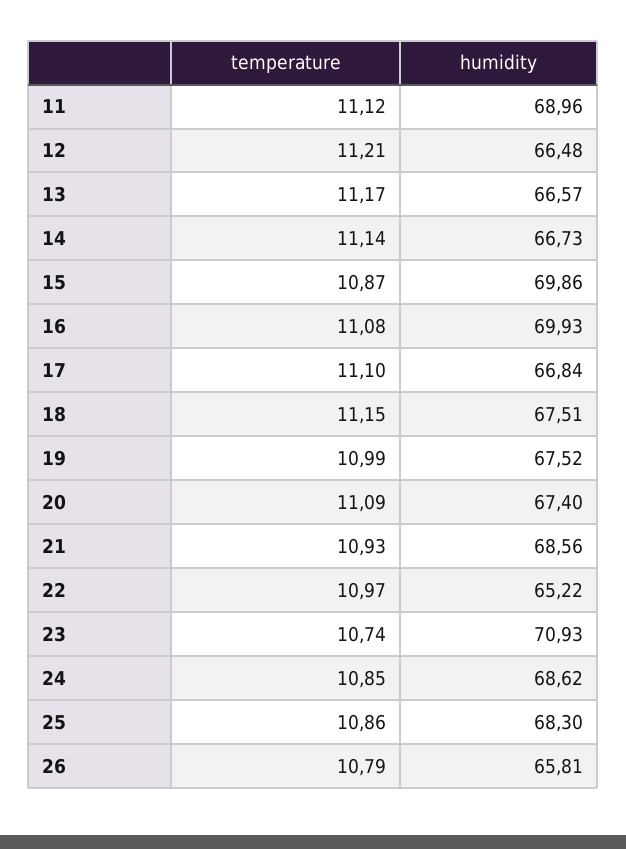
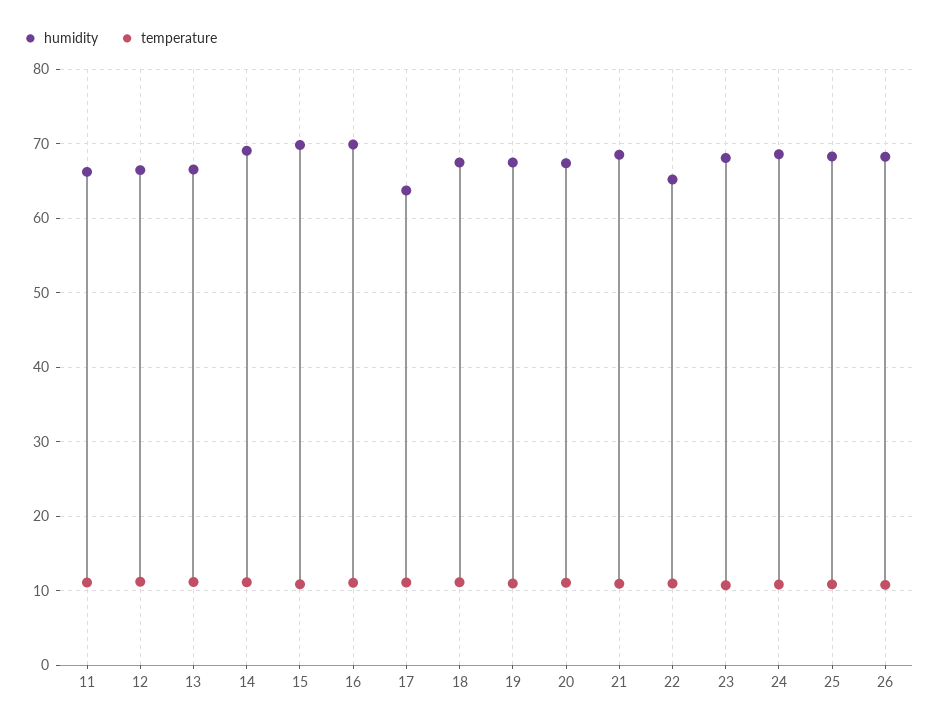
  {
    "temperature": {
      "11": 11.12,
      "12": 11.21,
      "13": 11.17,
      "14": 11.14,
      "15": 10.87,
      "16": 11.08,
      "17": 11.1,
      "18": 11.15,
      "19": 10.99,
      "20": 11.09,
      "21": 10.93,
      "22": 10.97,
      "23": 10.74,
      "24": 10.85,
      "25": 10.86,
      "26": 10.79
    },
    "humidity": {
-     "11": 68.96,
+     "11": 66,
      "12": 66.48,
      "13": 66.57,
-     "14": 66.73,
+     "14": 69,
      "15": 69.86,
      "16": 69.93,
-     "17": 66.84,
+     "17": 64,
      "18": 67.51,
      "19": 67.52,
      "20": 67.4,
      "21": 68.56,
      "22": 65.22,
-     "23": 70.93,
+     "23": 68,
      "24": 68.62,
      "25": 68.3,
-     "26": 65.81
+     "26": 68
    }
  }

